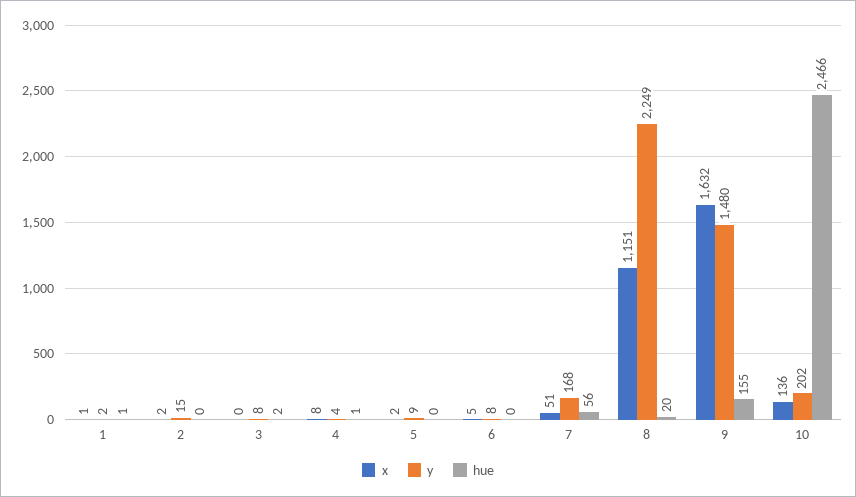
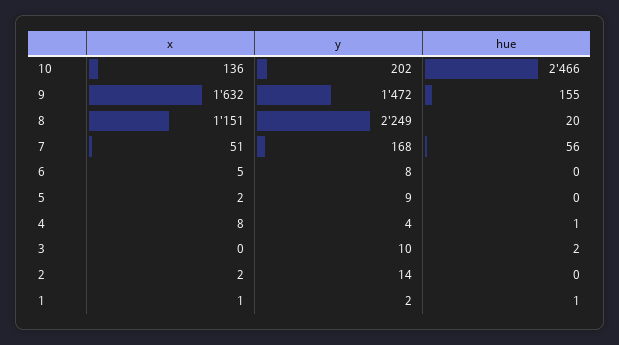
  {
    "x": {
      "1": 1,
      "2": 2,
      "3": 0,
      "4": 8,
      "5": 2,
      "6": 5,
      "7": 51,
      "8": 1151,
      "9": 1632,
      "10": 136
    },
    "y": {
      "1": 2,
-     "2": 15,
+     "2": 14,
-     "3": 8,
+     "3": 10,
      "4": 4,
      "5": 9,
      "6": 8,
      "7": 168,
      "8": 2249,
-     "9": 1480,
+     "9": 1472,
      "10": 202
    },
    "hue": {
      "1": 1,
      "2": 0,
      "3": 2,
      "4": 1,
      "5": 0,
      "6": 0,
      "7": 56,
      "8": 20,
      "9": 155,
      "10": 2466
    }
  }

